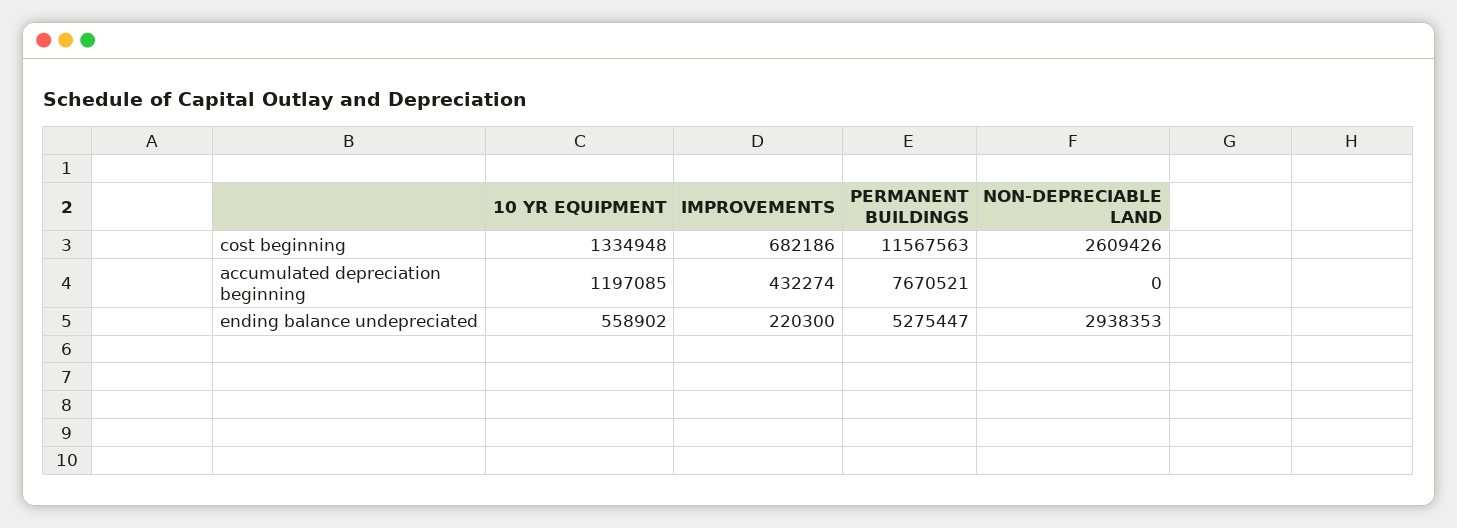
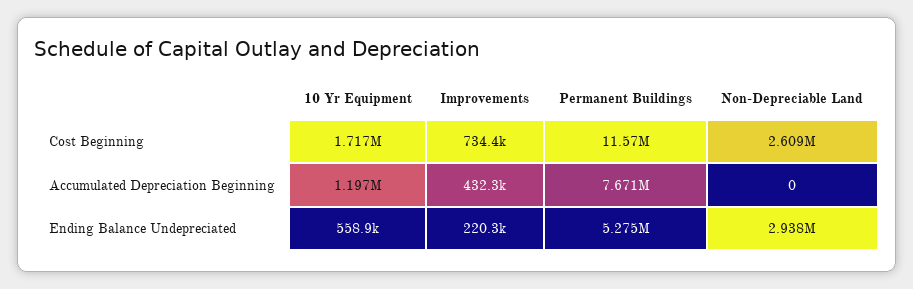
  {
    "10 YR EQUIPMENT": {
-     "cost beginning": 1334948,
+     "cost beginning": 1717000,
      "accumulated depreciation beginning": 1197085,
      "ending balance undepreciated": 558902
    },
    "IMPROVEMENTS": {
-     "cost beginning": 682186,
+     "cost beginning": 734400,
      "accumulated depreciation beginning": 432274,
      "ending balance undepreciated": 220300
    },
    "PERMANENT BUILDINGS": {
      "cost beginning": 11567563,
      "accumulated depreciation beginning": 7670521,
      "ending balance undepreciated": 5275447
    },
    "NON-DEPRECIABLE LAND": {
      "cost beginning": 2609426,
      "accumulated depreciation beginning": 0,
      "ending balance undepreciated": 2938353
    }
  }

